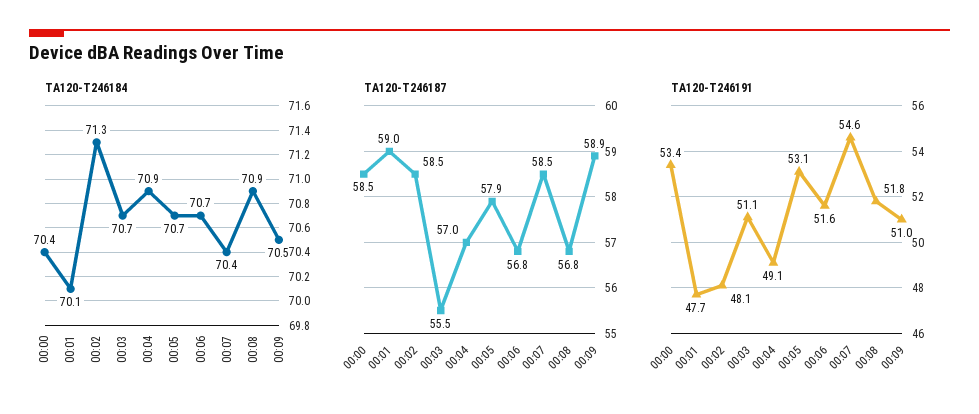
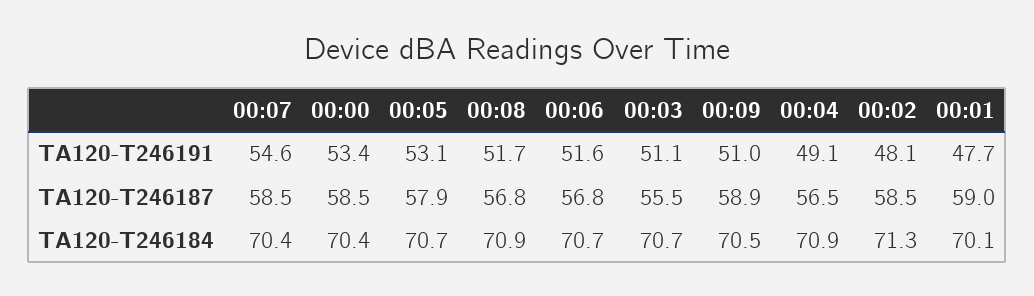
  {
    "TA120-T246184": {
      "00:00": 70.4,
      "00:01": 70.1,
      "00:02": 71.3,
      "00:03": 70.7,
      "00:04": 70.9,
      "00:05": 70.7,
      "00:06": 70.7,
      "00:07": 70.4,
      "00:08": 70.9,
      "00:09": 70.5
    },
    "TA120-T246187": {
      "00:00": 58.5,
      "00:01": 59,
      "00:02": 58.5,
      "00:03": 55.5,
-     "00:04": 57,
+     "00:04": 56.5,
      "00:05": 57.9,
      "00:06": 56.8,
      "00:07": 58.5,
      "00:08": 56.8,
      "00:09": 58.9
    },
    "TA120-T246191": {
      "00:00": 53.4,
      "00:01": 47.7,
      "00:02": 48.1,
      "00:03": 51.1,
      "00:04": 49.1,
      "00:05": 53.1,
      "00:06": 51.6,
      "00:07": 54.6,
-     "00:08": 51.8,
+     "00:08": 51.7,
      "00:09": 51
    }
  }

